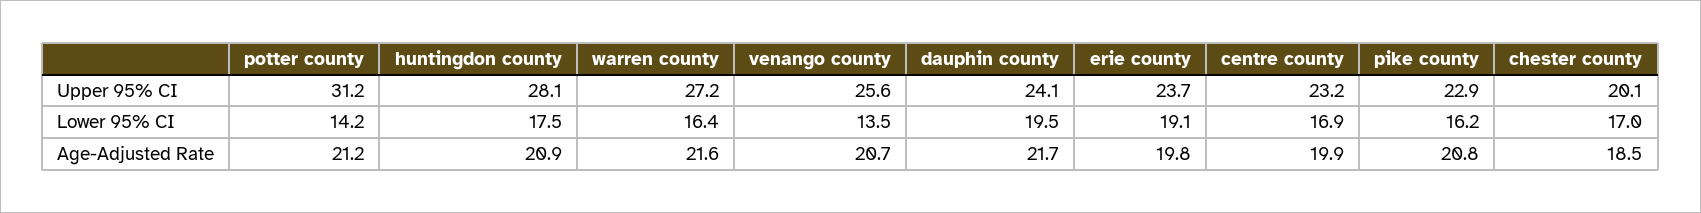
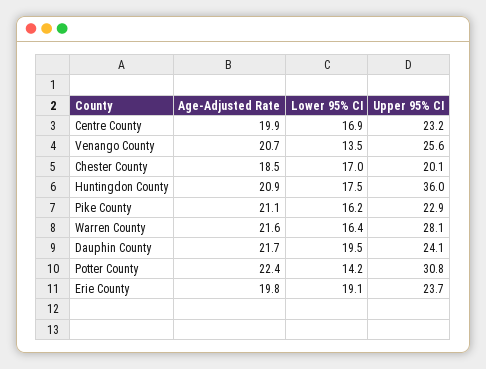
  {
    "potter county": {
-     "Upper 95% CI": 31.2,
+     "Upper 95% CI": 30.8,
      "Lower 95% CI": 14.2,
-     "Age-Adjusted Rate": 21.2
+     "Age-Adjusted Rate": 22.4
    },
    "huntingdon county": {
-     "Upper 95% CI": 28.1,
+     "Upper 95% CI": 36,
      "Lower 95% CI": 17.5,
      "Age-Adjusted Rate": 20.9
    },
    "warren county": {
-     "Upper 95% CI": 27.2,
+     "Upper 95% CI": 28.1,
      "Lower 95% CI": 16.4,
      "Age-Adjusted Rate": 21.6
    },
    "venango county": {
      "Upper 95% CI": 25.6,
      "Lower 95% CI": 13.5,
      "Age-Adjusted Rate": 20.7
    },
    "dauphin county": {
      "Upper 95% CI": 24.1,
      "Lower 95% CI": 19.5,
      "Age-Adjusted Rate": 21.7
    },
    "erie county": {
      "Upper 95% CI": 23.7,
      "Lower 95% CI": 19.1,
      "Age-Adjusted Rate": 19.8
    },
    "centre county": {
      "Upper 95% CI": 23.2,
      "Lower 95% CI": 16.9,
      "Age-Adjusted Rate": 19.9
    },
    "pike county": {
      "Upper 95% CI": 22.9,
      "Lower 95% CI": 16.2,
-     "Age-Adjusted Rate": 20.8
+     "Age-Adjusted Rate": 21.1
    },
    "chester county": {
      "Upper 95% CI": 20.1,
      "Lower 95% CI": 17,
      "Age-Adjusted Rate": 18.5
    }
  }

